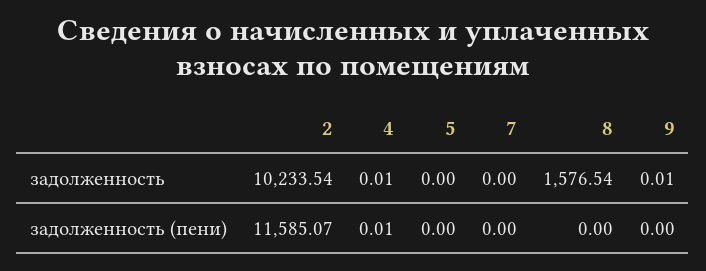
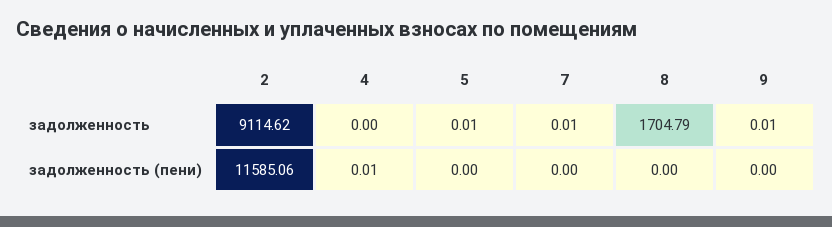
  {
    "2": {
-     "задолженность": 10233.54,
+     "задолженность": 9114.62,
-     "задолженность (пени)": 11585.07
+     "задолженность (пени)": 11585.06
    },
    "4": {
-     "задолженность": 0.01,
+     "задолженность": 0,
      "задолженность (пени)": 0.01
    },
    "5": {
-     "задолженность": 0,
+     "задолженность": 0.01,
      "задолженность (пени)": 0
    },
    "7": {
-     "задолженность": 0,
+     "задолженность": 0.01,
      "задолженность (пени)": 0
    },
    "8": {
-     "задолженность": 1576.54,
+     "задолженность": 1704.79,
      "задолженность (пени)": 0
    },
    "9": {
      "задолженность": 0.01,
      "задолженность (пени)": 0
    }
  }

